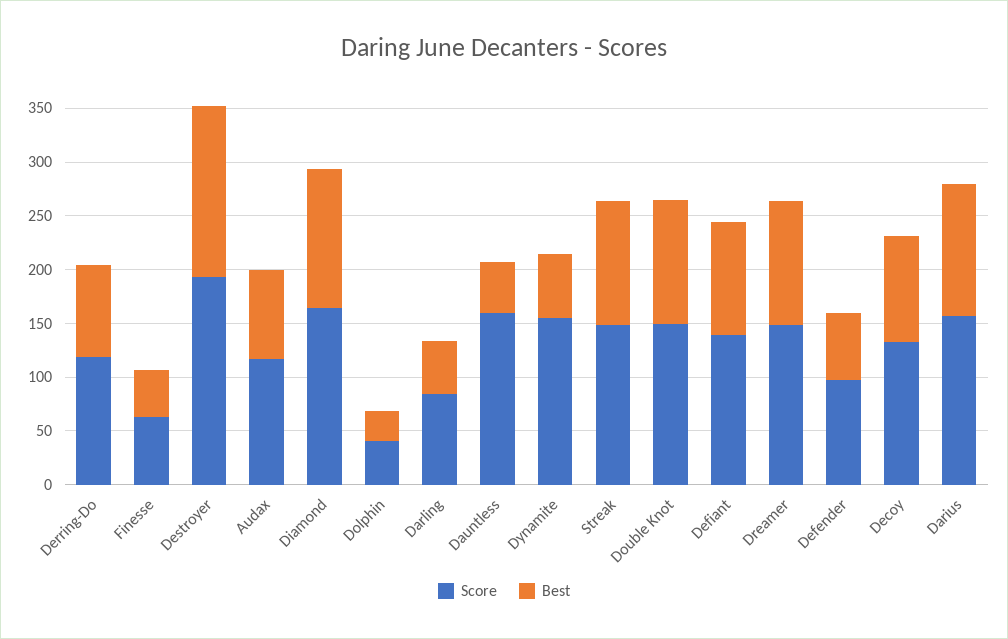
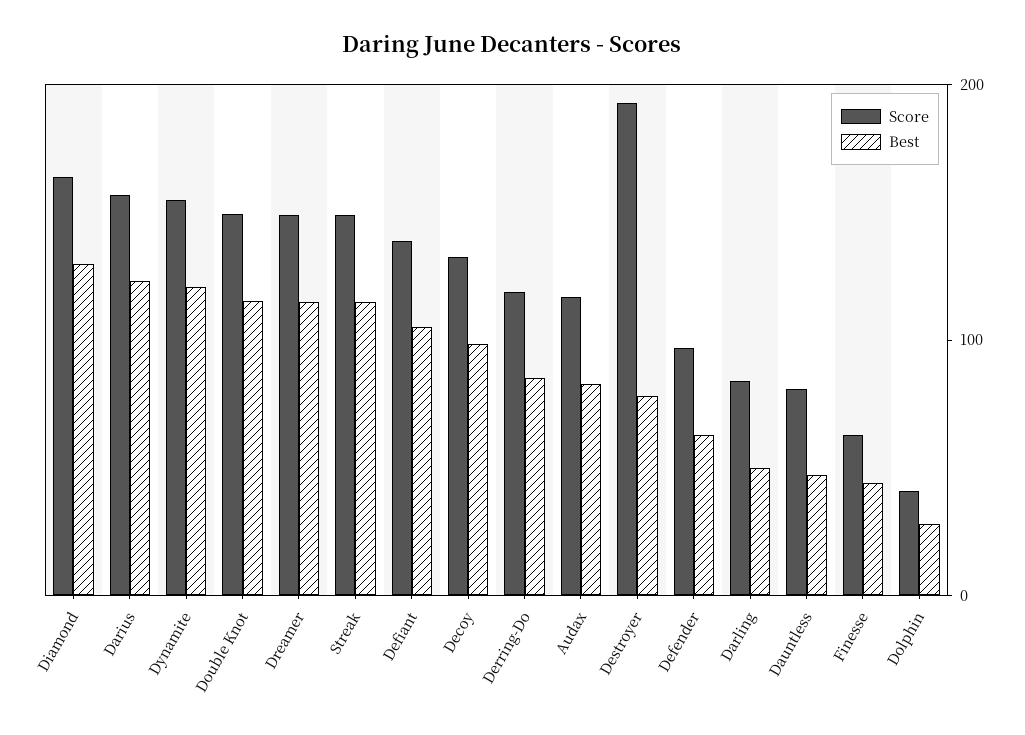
  {
    "Score": {
      "Derring-Do": 120,
      "Finesse": 60,
      "Destroyer": 190,
      "Audax": 120,
      "Diamond": 160,
      "Dolphin": 40,
      "Darling": 80,
-     "Dauntless": 160,
+     "Dauntless": 80,
      "Dynamite": 160,
      "Streak": 150,
      "Double Knot": 150,
      "Defiant": 140,
      "Dreamer": 150,
      "Defender": 100,
      "Decoy": 130,
      "Darius": 160
    },
    "Best": {
      "Derring-Do": 90,
      "Finesse": 40,
-     "Destroyer": 160,
+     "Destroyer": 80,
      "Audax": 80,
      "Diamond": 130,
      "Dolphin": 30,
      "Darling": 50,
      "Dauntless": 50,
-     "Dynamite": 60,
+     "Dynamite": 120,
      "Streak": 120,
      "Double Knot": 120,
      "Defiant": 110,
      "Dreamer": 120,
      "Defender": 60,
      "Decoy": 100,
      "Darius": 120
    }
  }

